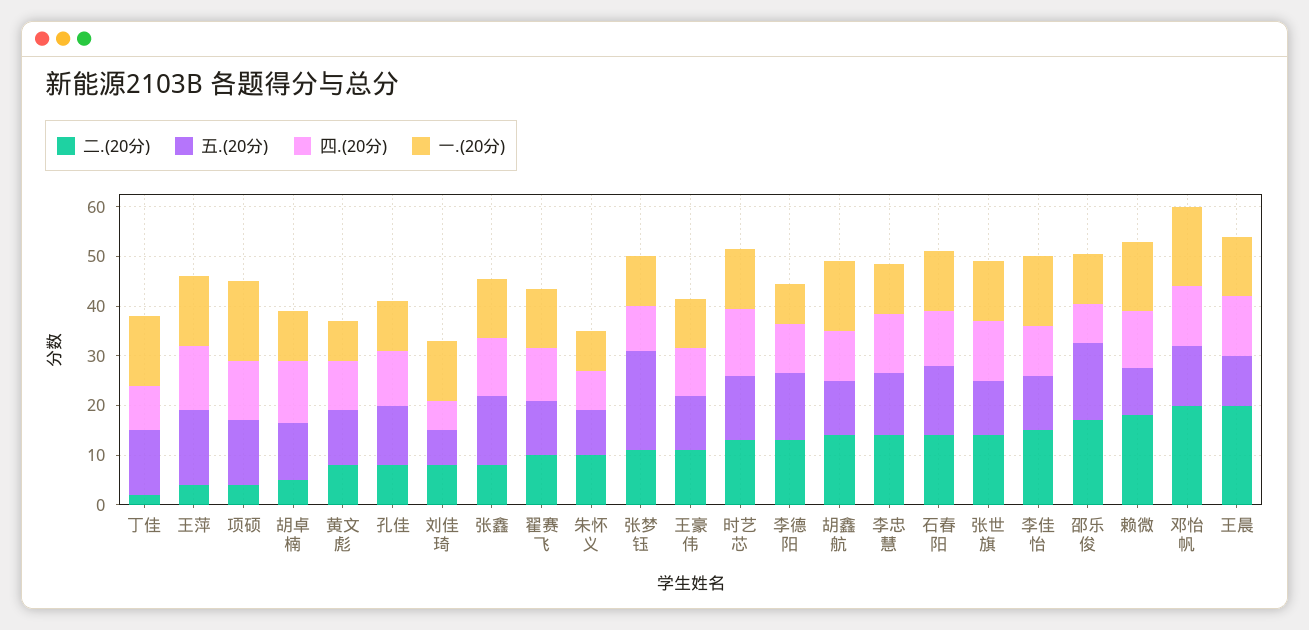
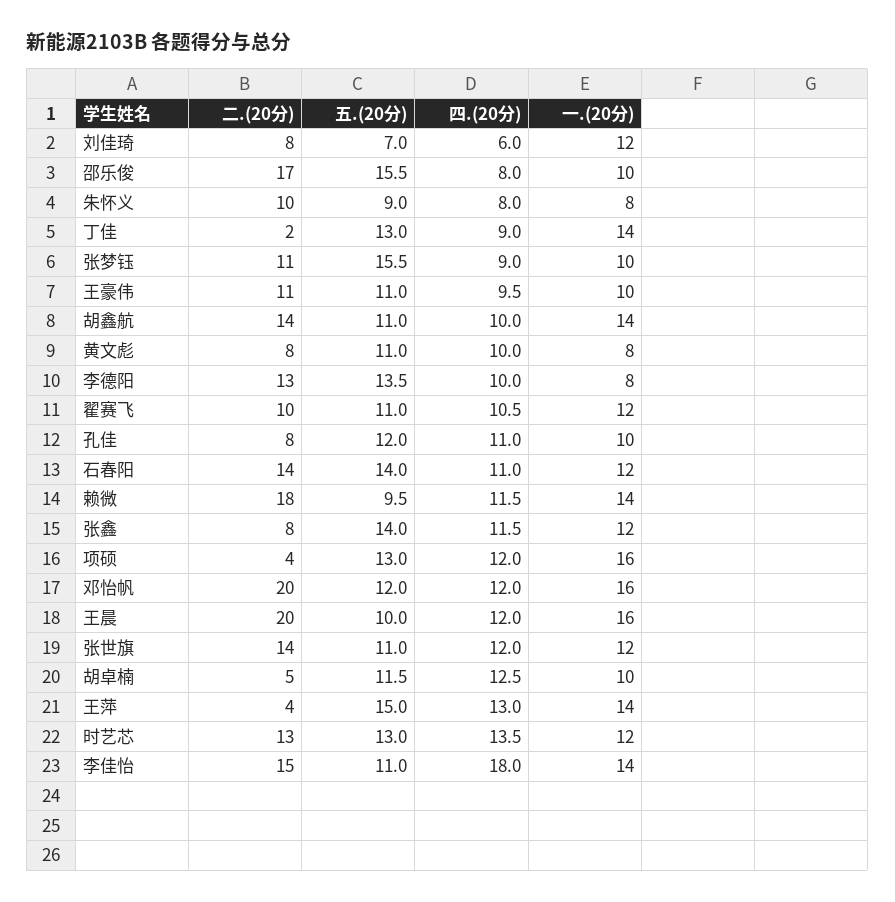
  {
    "二.(20分)": {
      "丁佳": 2,
      "王萍": 4,
      "项硕": 4,
      "胡卓楠": 5,
      "黄文彪": 8,
      "孔佳": 8,
      "刘佳琦": 8,
      "张鑫": 8,
      "翟赛飞": 10,
      "朱怀义": 10,
      "张梦钰": 11,
      "王豪伟": 11,
      "时艺芯": 13,
      "李德阳": 13,
      "胡鑫航": 14,
-     "李忠慧": 14,
      "石春阳": 14,
      "张世旗": 14,
      "李佳怡": 15,
      "邵乐俊": 17,
      "赖微": 18,
      "邓怡帆": 20,
      "王晨": 20
    },
    "五.(20分)": {
      "丁佳": 13,
      "王萍": 15,
      "项硕": 13,
      "胡卓楠": 11.5,
      "黄文彪": 11,
      "孔佳": 12,
      "刘佳琦": 7,
      "张鑫": 14,
      "翟赛飞": 11,
      "朱怀义": 9,
-     "张梦钰": 20,
+     "张梦钰": 15.5,
      "王豪伟": 11,
      "时艺芯": 13,
      "李德阳": 13.5,
      "胡鑫航": 11,
-     "李忠慧": 12,
      "石春阳": 14,
      "张世旗": 11,
      "李佳怡": 11,
      "邵乐俊": 15.5,
      "赖微": 9.5,
      "邓怡帆": 12,
      "王晨": 10
    },
    "四.(20分)": {
      "丁佳": 9,
      "王萍": 13,
      "项硕": 12,
      "胡卓楠": 12.5,
      "黄文彪": 10,
      "孔佳": 11,
      "刘佳琦": 6,
      "张鑫": 11.5,
      "翟赛飞": 10.5,
      "朱怀义": 8,
      "张梦钰": 9,
      "王豪伟": 9.5,
      "时艺芯": 13.5,
      "李德阳": 10,
      "胡鑫航": 10,
-     "李忠慧": 12,
      "石春阳": 11,
      "张世旗": 12,
-     "李佳怡": 10,
+     "李佳怡": 18,
      "邵乐俊": 8,
      "赖微": 11.5,
      "邓怡帆": 12,
      "王晨": 12
    },
    "一.(20分)": {
      "丁佳": 14,
      "王萍": 14,
      "项硕": 16,
      "胡卓楠": 10,
      "黄文彪": 8,
      "孔佳": 10,
      "刘佳琦": 12,
      "张鑫": 12,
      "翟赛飞": 12,
      "朱怀义": 8,
      "张梦钰": 10,
      "王豪伟": 10,
      "时艺芯": 12,
      "李德阳": 8,
      "胡鑫航": 14,
-     "李忠慧": 10,
      "石春阳": 12,
      "张世旗": 12,
      "李佳怡": 14,
      "邵乐俊": 10,
      "赖微": 14,
      "邓怡帆": 16,
-     "王晨": 12
+     "王晨": 16
    }
  }

